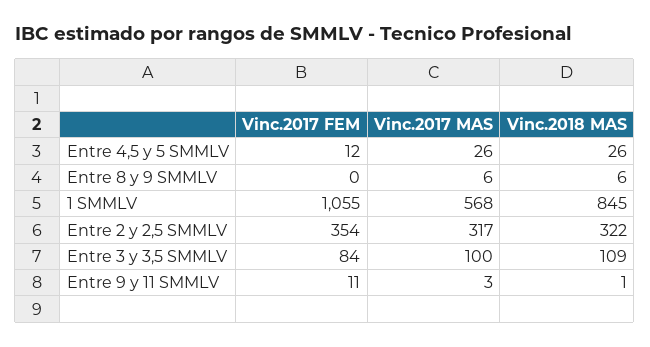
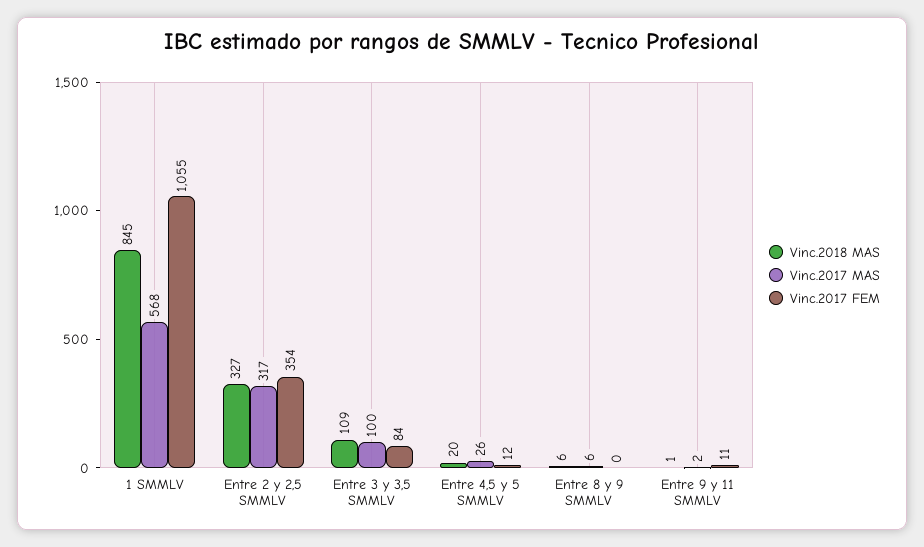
  {
    "Vinc.2017 FEM": {
      "Entre 4,5 y 5 SMMLV": 12,
      "Entre 8 y 9 SMMLV": 0,
      "1 SMMLV": 1055,
      "Entre 2 y 2,5 SMMLV": 354,
      "Entre 3 y 3,5 SMMLV": 84,
      "Entre 9 y 11 SMMLV": 11
    },
    "Vinc.2017 MAS": {
      "Entre 4,5 y 5 SMMLV": 26,
      "Entre 8 y 9 SMMLV": 6,
      "1 SMMLV": 568,
      "Entre 2 y 2,5 SMMLV": 317,
      "Entre 3 y 3,5 SMMLV": 100,
-     "Entre 9 y 11 SMMLV": 3
+     "Entre 9 y 11 SMMLV": 2
    },
    "Vinc.2018 MAS": {
-     "Entre 4,5 y 5 SMMLV": 26,
+     "Entre 4,5 y 5 SMMLV": 20,
      "Entre 8 y 9 SMMLV": 6,
      "1 SMMLV": 845,
-     "Entre 2 y 2,5 SMMLV": 322,
+     "Entre 2 y 2,5 SMMLV": 327,
      "Entre 3 y 3,5 SMMLV": 109,
      "Entre 9 y 11 SMMLV": 1
    }
  }

